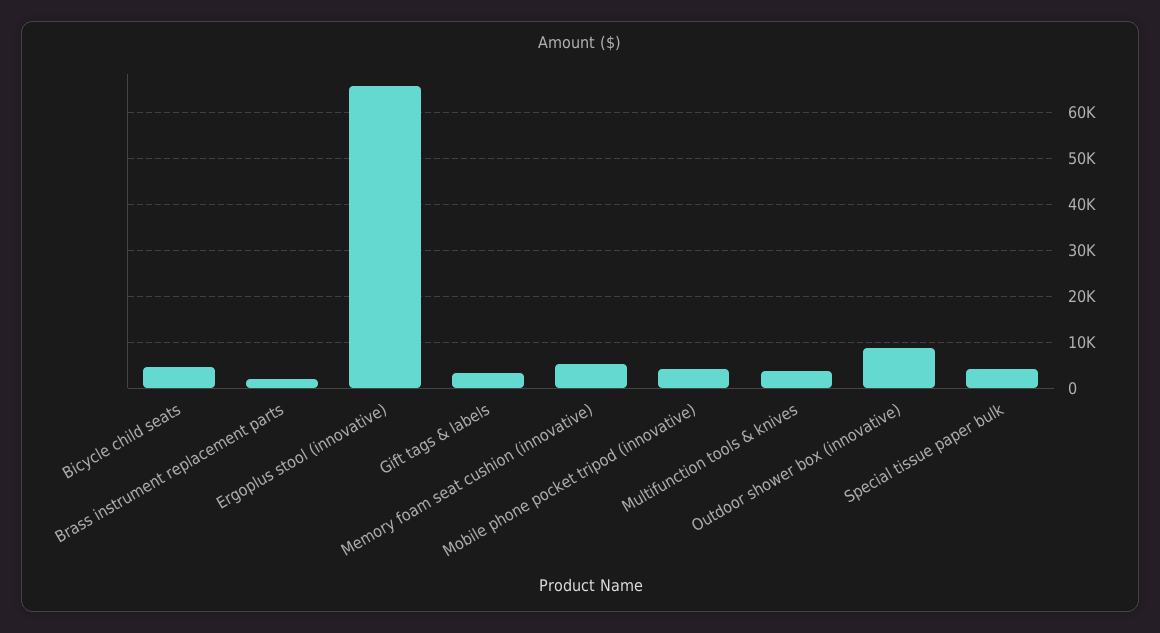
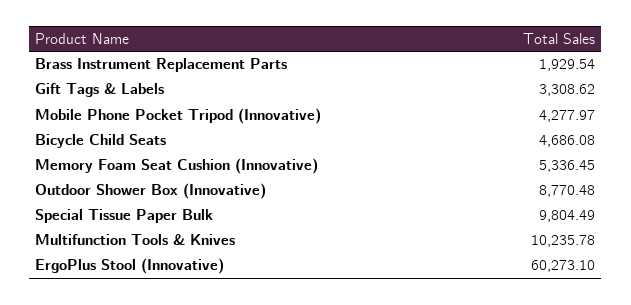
  {
    "Bicycle child seats": 4686.08,
    "Brass instrument replacement parts": 1929.54,
-   "Ergoplus stool (innovative)": 66000,
+   "Ergoplus stool (innovative)": 60273.1,
    "Gift tags & labels": 3308.62,
    "Memory foam seat cushion (innovative)": 5336.45,
    "Mobile phone pocket tripod (innovative)": 4277.97,
-   "Multifunction tools & knives": 4000,
+   "Multifunction tools & knives": 10235.78,
    "Outdoor shower box (innovative)": 8770.48,
-   "Special tissue paper bulk": 4000
+   "Special tissue paper bulk": 9804.49
  }

